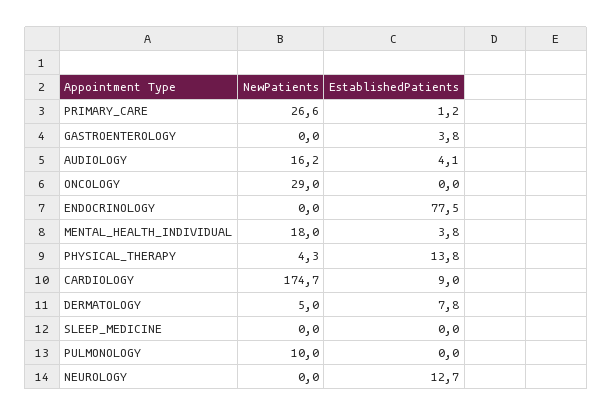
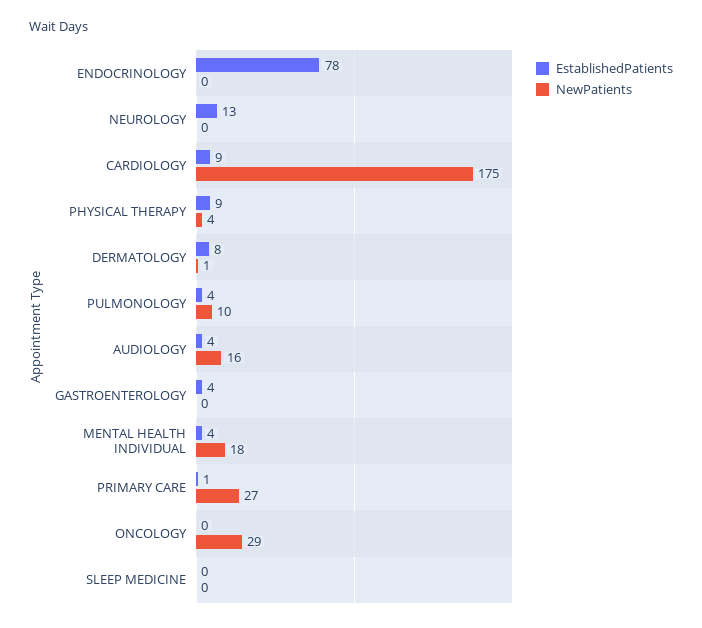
  {
    "NewPatients": {
      "PRIMARY_CARE": 26.6,
      "GASTROENTEROLOGY": 0,
      "AUDIOLOGY": 16.2,
      "ONCOLOGY": 29,
      "ENDOCRINOLOGY": 0,
      "MENTAL_HEALTH_INDIVIDUAL": 18,
      "PHYSICAL_THERAPY": 4.3,
      "CARDIOLOGY": 174.7,
-     "DERMATOLOGY": 5,
+     "DERMATOLOGY": 1,
      "SLEEP_MEDICINE": 0,
      "PULMONOLOGY": 10,
      "NEUROLOGY": 0
    },
    "EstablishedPatients": {
      "PRIMARY_CARE": 1.2,
      "GASTROENTEROLOGY": 3.8,
      "AUDIOLOGY": 4.1,
      "ONCOLOGY": 0,
      "ENDOCRINOLOGY": 77.5,
      "MENTAL_HEALTH_INDIVIDUAL": 3.8,
-     "PHYSICAL_THERAPY": 13.8,
+     "PHYSICAL_THERAPY": 9,
      "CARDIOLOGY": 9,
      "DERMATOLOGY": 7.8,
      "SLEEP_MEDICINE": 0,
-     "PULMONOLOGY": 0,
+     "PULMONOLOGY": 4,
      "NEUROLOGY": 12.7
    }
  }

